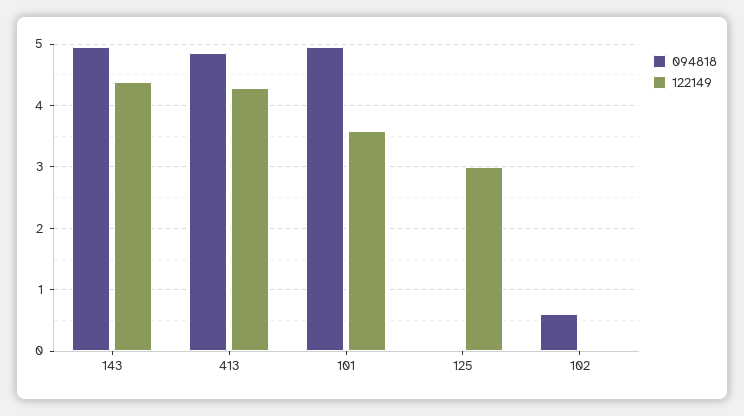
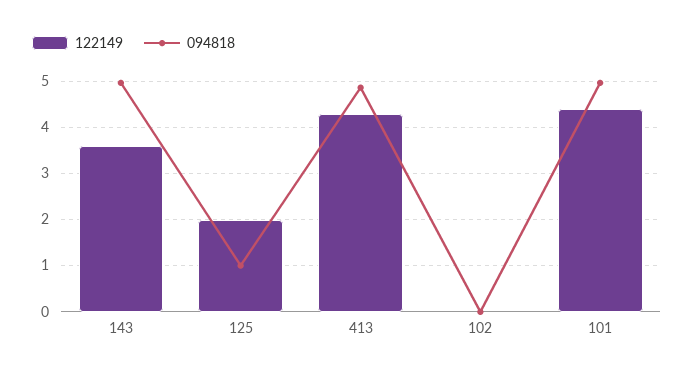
  {
    "094818": {
      "143": 5,
      "413": 4.9,
      "101": 5,
-     "125": 0,
+     "125": 1,
-     "102": 0.6
+     "102": 0
    },
    "122149": {
-     "143": 4.4,
+     "143": 3.6,
      "413": 4.3,
-     "101": 3.6,
+     "101": 4.4,
-     "125": 3,
+     "125": 2,
      "102": 0
    }
  }

